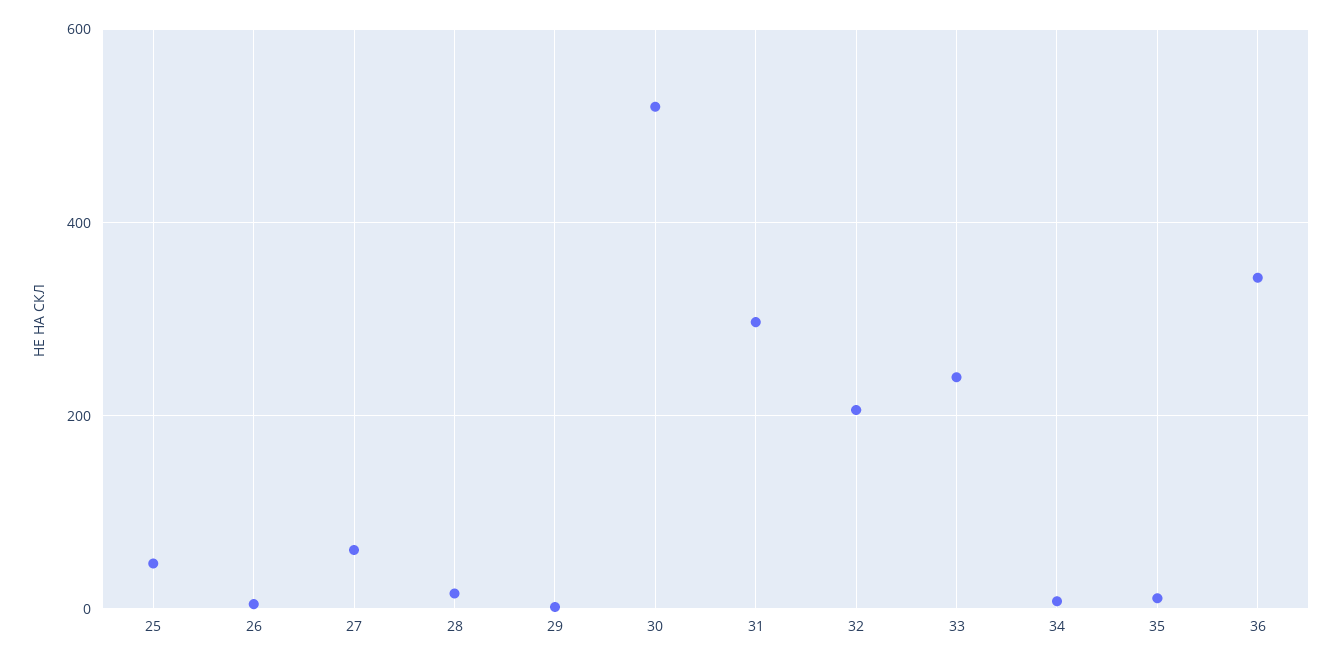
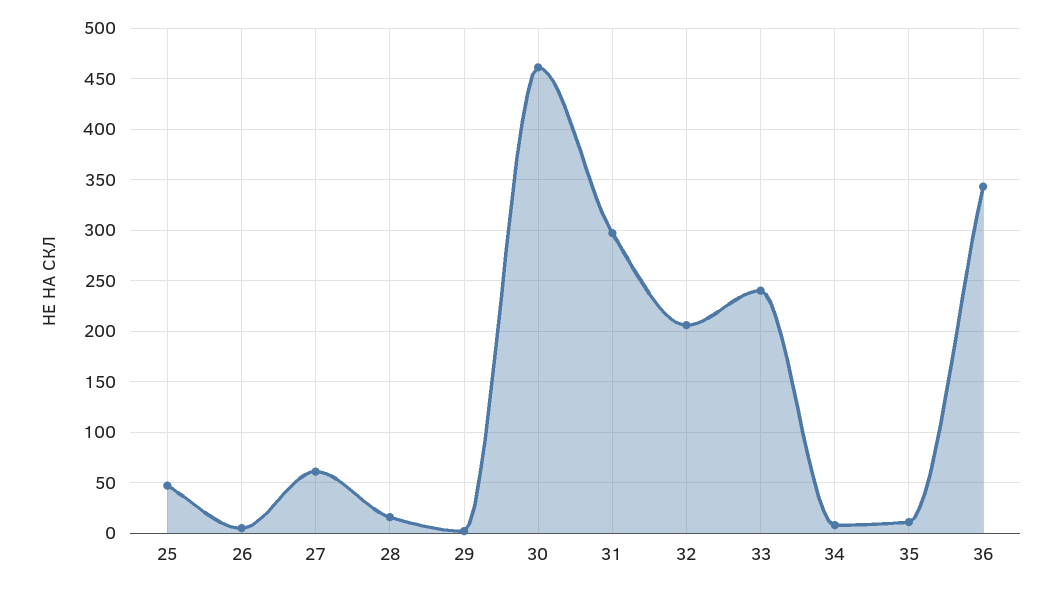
  {
    "25": 50,
    "26": 10,
    "27": 60,
    "28": 20,
    "29": 0,
-   "30": 520,
+   "30": 460,
    "31": 300,
    "32": 210,
    "33": 240,
    "34": 10,
    "35": 10,
    "36": 340
  }

